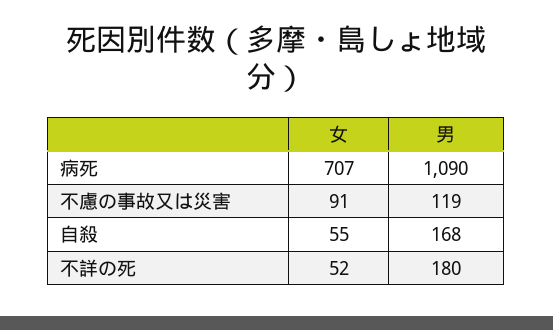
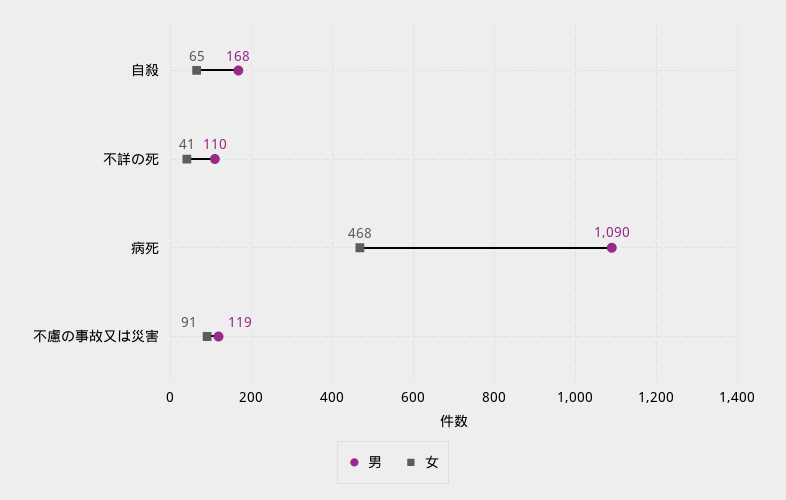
  {
    "女": {
-     "病死": 707,
+     "病死": 468,
      "不慮の事故又は災害": 91,
-     "自殺": 55,
+     "自殺": 65,
-     "不詳の死": 52
+     "不詳の死": 41
    },
    "男": {
      "病死": 1090,
      "不慮の事故又は災害": 119,
      "自殺": 168,
-     "不詳の死": 180
+     "不詳の死": 110
    }
  }

